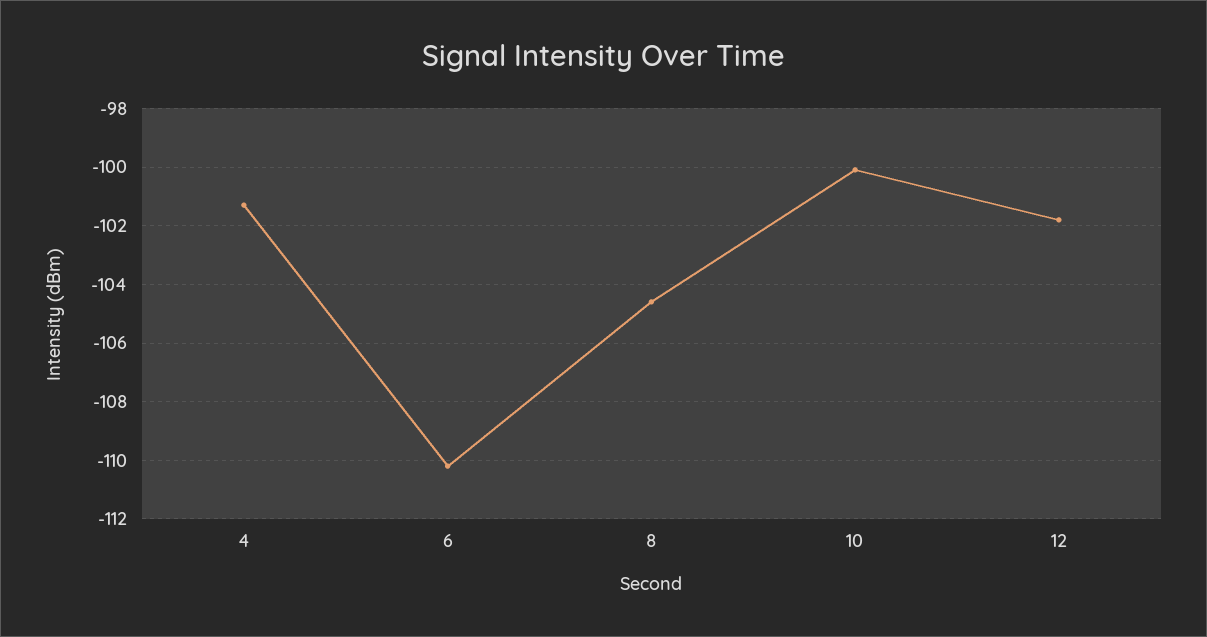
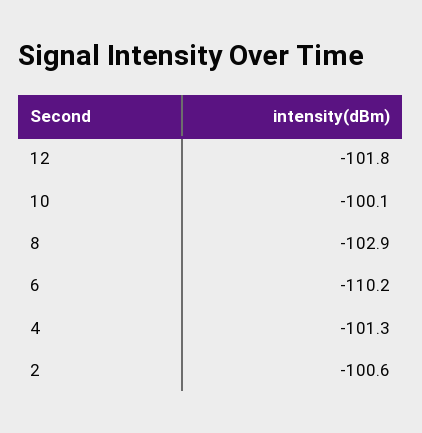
  {
    "4": -101.3,
    "6": -110.2,
-   "8": -104.5,
+   "8": -102.9,
    "10": -100.1,
-   "12": -101.8
+   "12": -101.8,
+   "2": -100.6
  }

